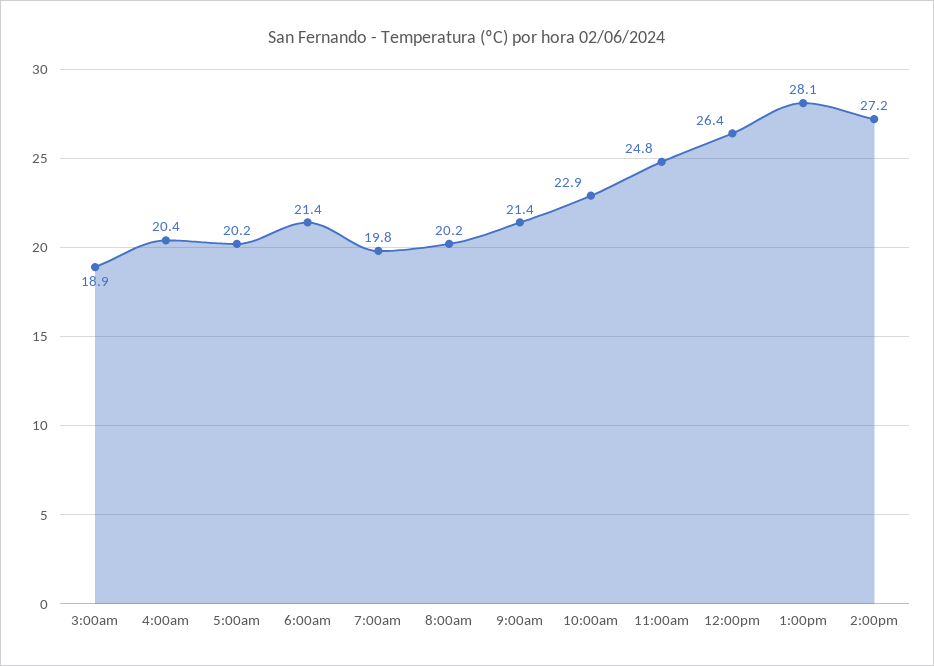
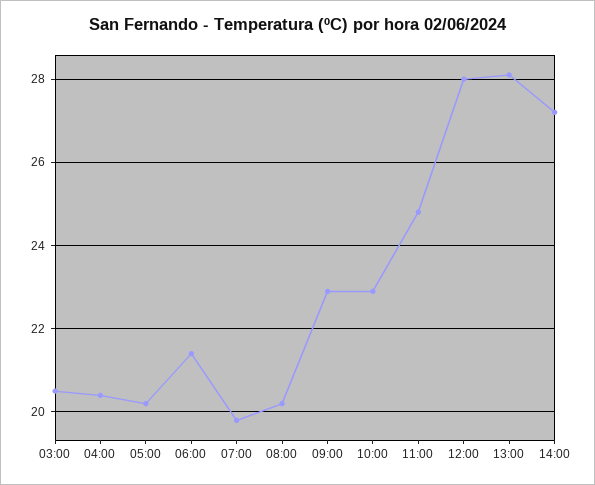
  {
-   "3:00am": 18.9,
+   "3:00am": 20.5,
    "4:00am": 20.4,
    "5:00am": 20.2,
    "6:00am": 21.4,
    "7:00am": 19.8,
    "8:00am": 20.2,
-   "9:00am": 21.4,
+   "9:00am": 23,
    "10:00am": 22.9,
    "11:00am": 24.8,
-   "12:00pm": 26.4,
+   "12:00pm": 28,
    "1:00pm": 28.1,
    "2:00pm": 27.2
  }

